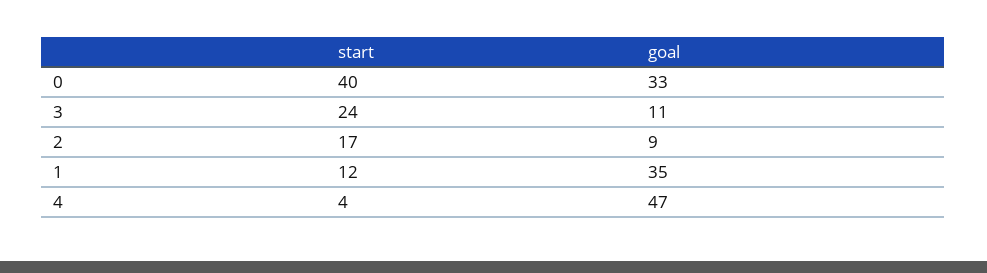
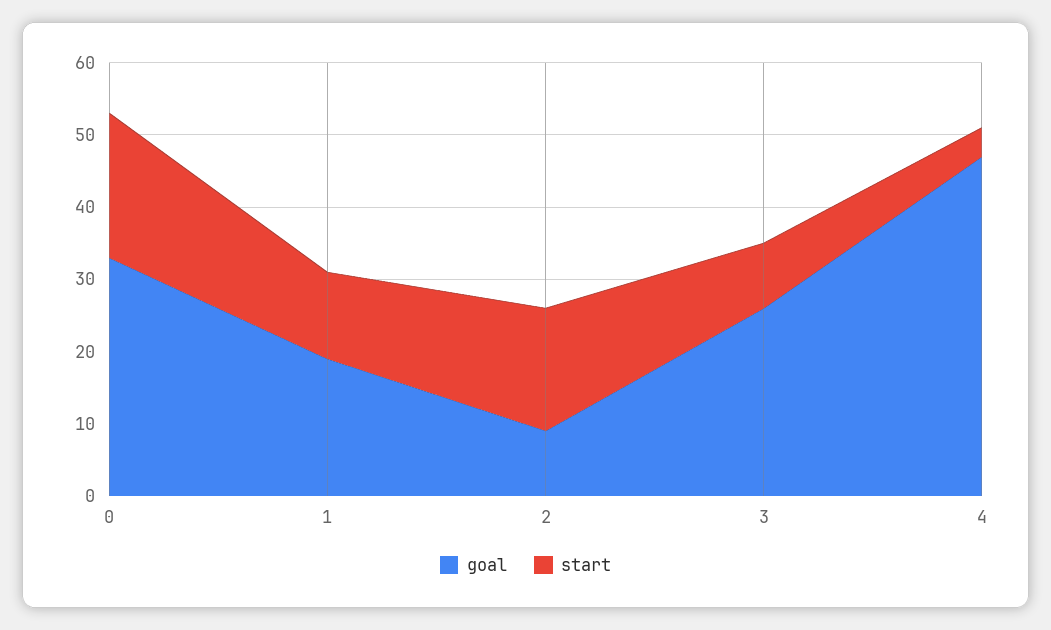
  {
    "start": {
-     "0": 40,
+     "0": 20,
-     "3": 24,
+     "3": 10,
      "2": 17,
      "1": 12,
      "4": 4
    },
    "goal": {
      "0": 33,
-     "3": 11,
+     "3": 25,
      "2": 9,
-     "1": 35,
+     "1": 20,
      "4": 47
    }
  }

